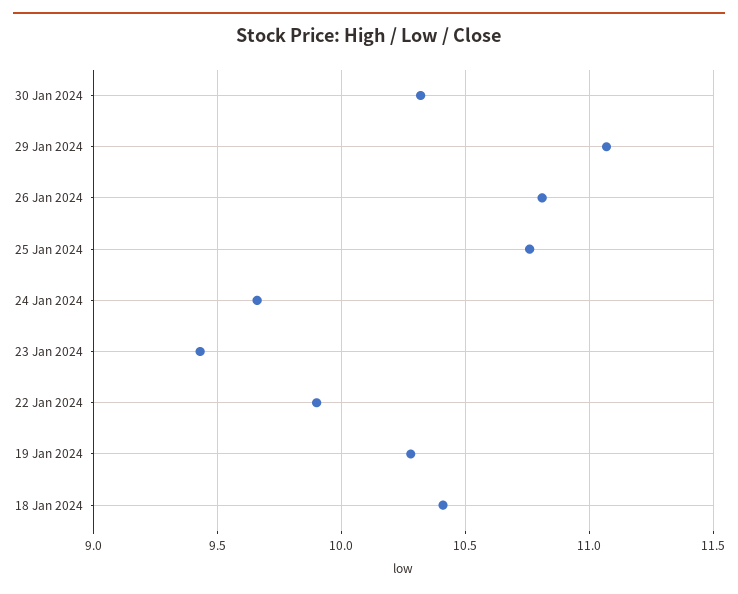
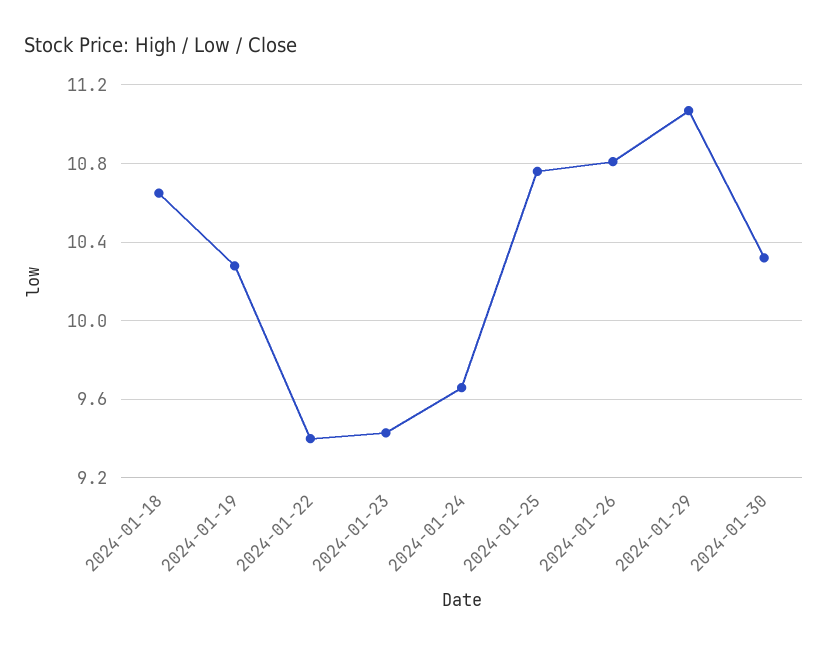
  {
    "30 Jan 2024": 10.3,
    "29 Jan 2024": 11.05,
    "26 Jan 2024": 10.8,
    "25 Jan 2024": 10.75,
    "24 Jan 2024": 9.65,
    "23 Jan 2024": 9.45,
-   "22 Jan 2024": 9.9,
+   "22 Jan 2024": 9.4,
    "19 Jan 2024": 10.3,
-   "18 Jan 2024": 10.4
+   "18 Jan 2024": 10.65
  }

